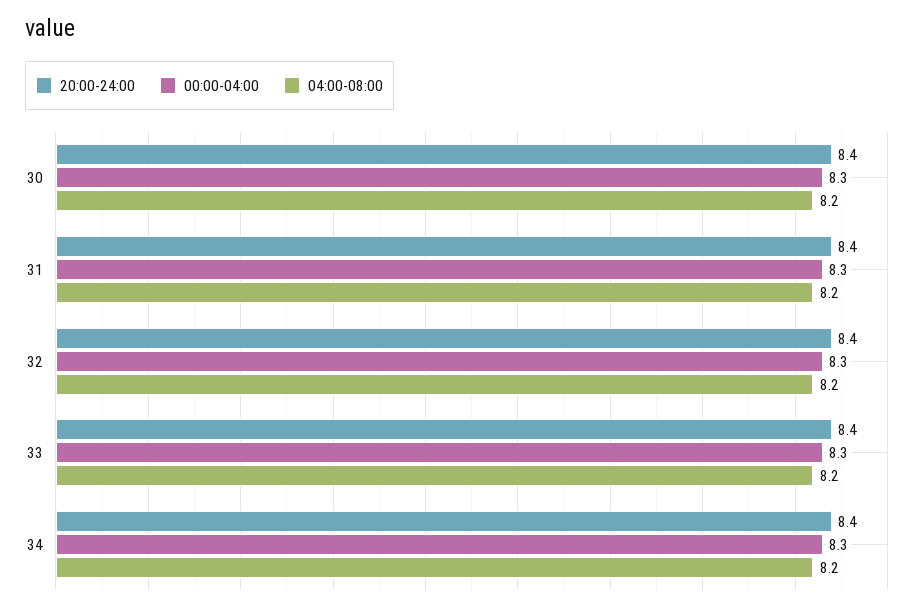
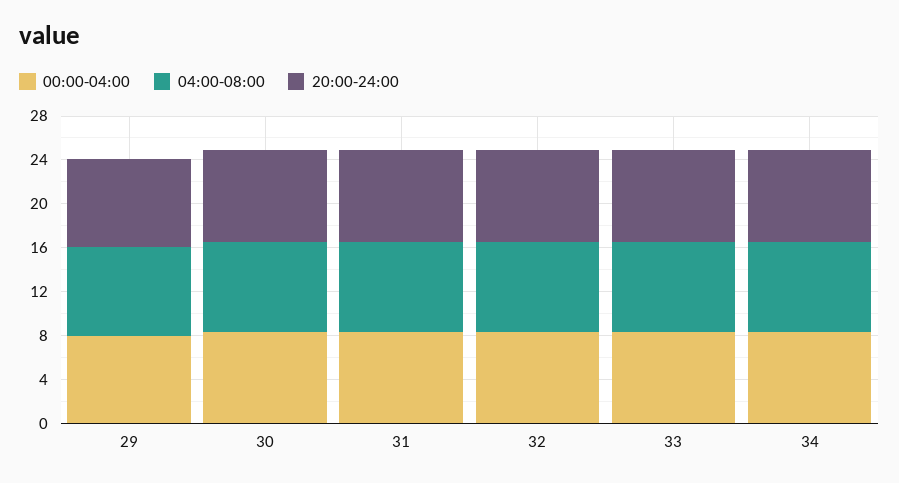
  {
    "20:00-24:00": {
      "30": 8.4,
      "31": 8.4,
      "32": 8.4,
      "33": 8.4,
-     "34": 8.4
+     "34": 8.4,
+     "29": 8
    },
    "00:00-04:00": {
      "30": 8.3,
      "31": 8.3,
      "32": 8.3,
      "33": 8.3,
-     "34": 8.3
+     "34": 8.3,
+     "29": 8
    },
    "04:00-08:00": {
      "30": 8.2,
      "31": 8.2,
      "32": 8.2,
      "33": 8.2,
-     "34": 8.2
+     "34": 8.2,
+     "29": 8
    }
  }

